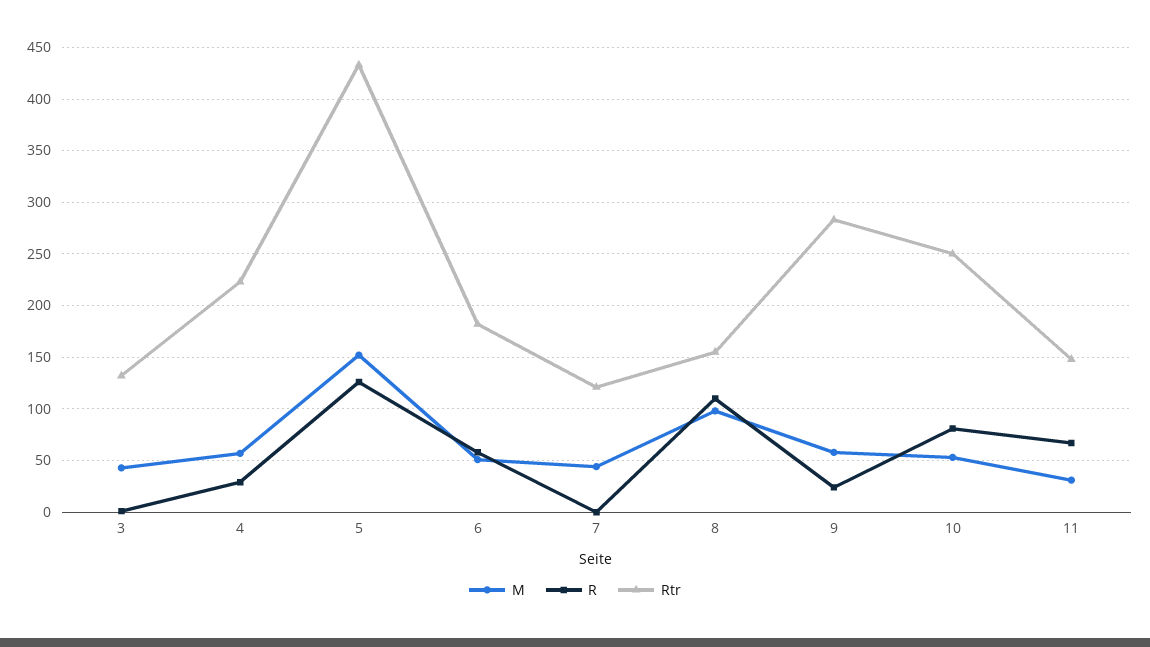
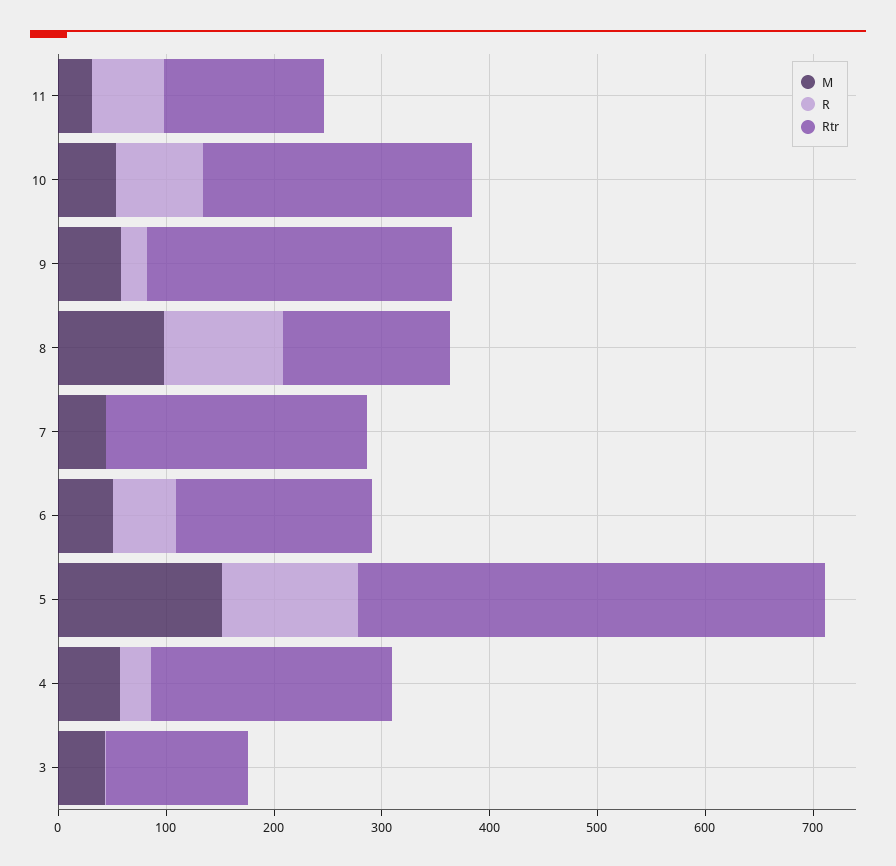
  {
    "M": {
      "3": 40,
      "4": 60,
      "5": 150,
      "6": 50,
      "7": 40,
      "8": 100,
      "9": 60,
      "10": 50,
      "11": 30
    },
    "R": {
      "3": 0,
      "4": 30,
      "5": 130,
      "6": 60,
      "7": 0,
      "8": 110,
      "9": 20,
      "10": 80,
      "11": 70
    },
    "Rtr": {
      "3": 130,
      "4": 220,
      "5": 430,
      "6": 180,
-     "7": 120,
+     "7": 240,
      "8": 160,
      "9": 280,
      "10": 250,
      "11": 150
    }
  }

